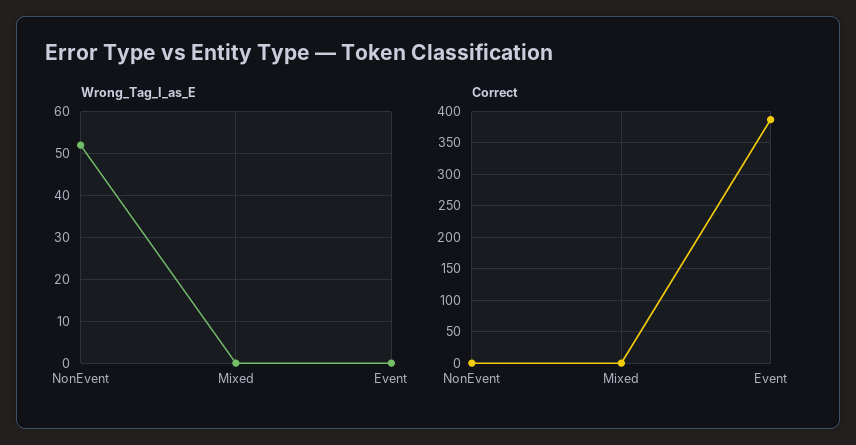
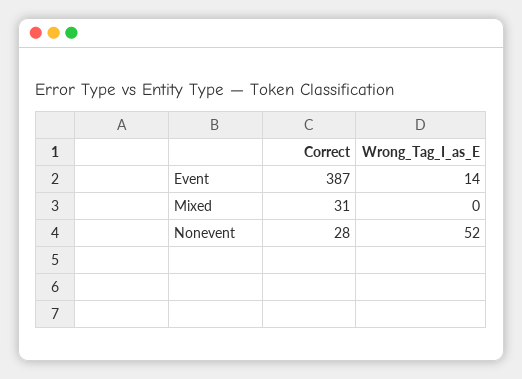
  {
    "Wrong_Tag_I_as_E": {
      "NonEvent": 52,
      "Mixed": 0,
-     "Event": 0
+     "Event": 14
    },
    "Correct": {
-     "NonEvent": 0,
+     "NonEvent": 28,
-     "Mixed": 0,
+     "Mixed": 31,
      "Event": 387
    }
  }

